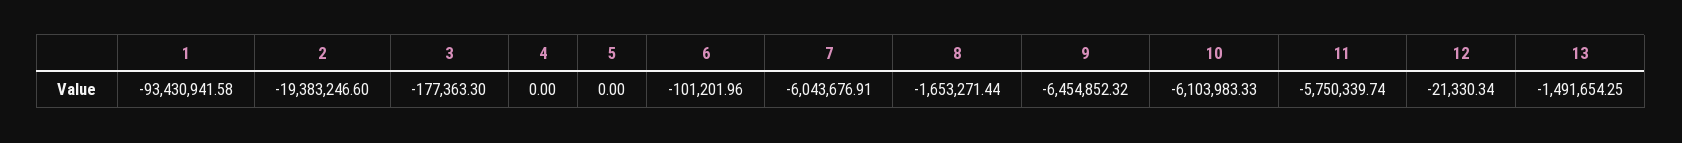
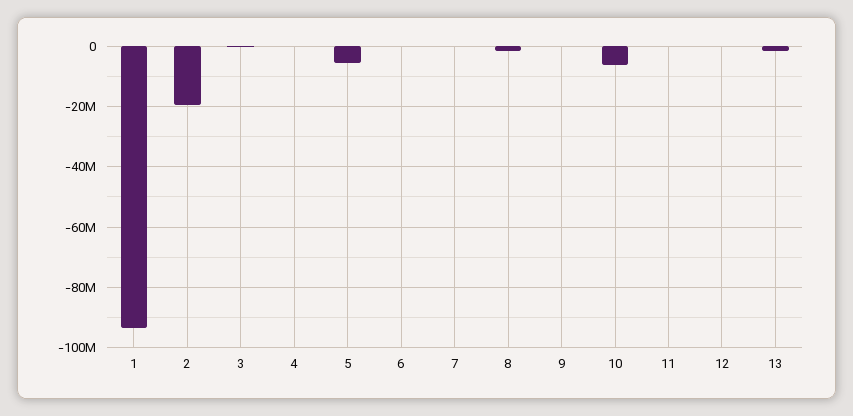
  {
    "1": -93430941.58,
    "2": -19383246.6,
    "3": -177363.3,
    "4": 0,
-   "5": 0,
+   "5": -6000000,
    "6": -101201.96,
-   "7": -6043676.91,
+   "7": 0,
    "8": -1653271.44,
-   "9": -6454852.32,
+   "9": 0,
    "10": -6103983.33,
-   "11": -5750339.74,
+   "11": 0,
    "12": -21330.34,
    "13": -1491654.25
  }

